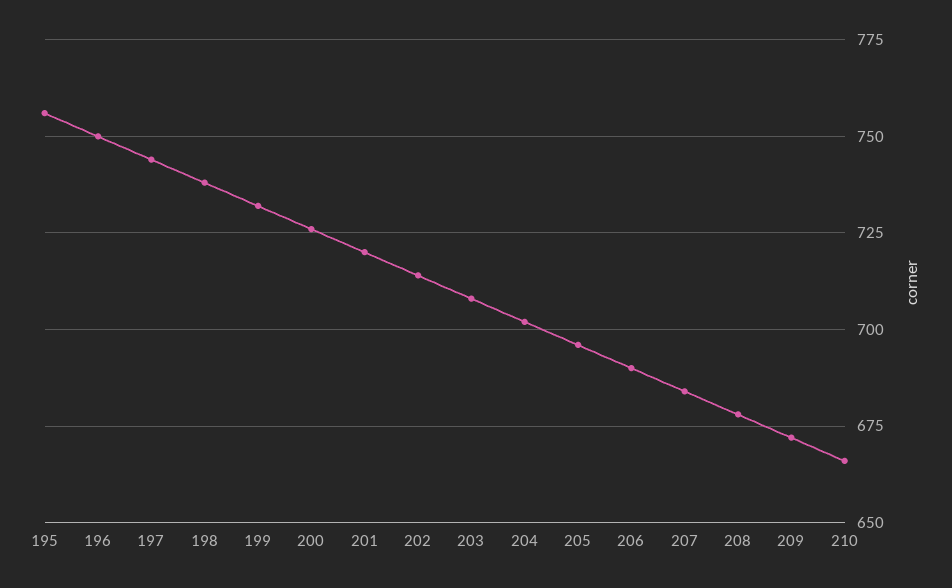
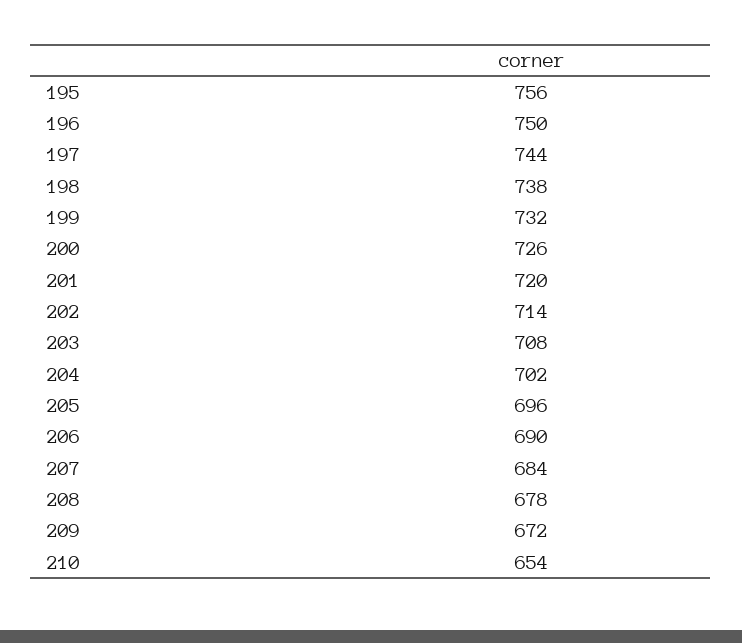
  {
    "195": 756,
    "196": 750,
    "197": 744,
    "198": 738,
    "199": 732,
    "200": 726,
    "201": 720,
    "202": 714,
    "203": 708,
    "204": 702,
    "205": 696,
    "206": 690,
    "207": 684,
    "208": 678,
    "209": 672,
-   "210": 665
+   "210": 654
  }

